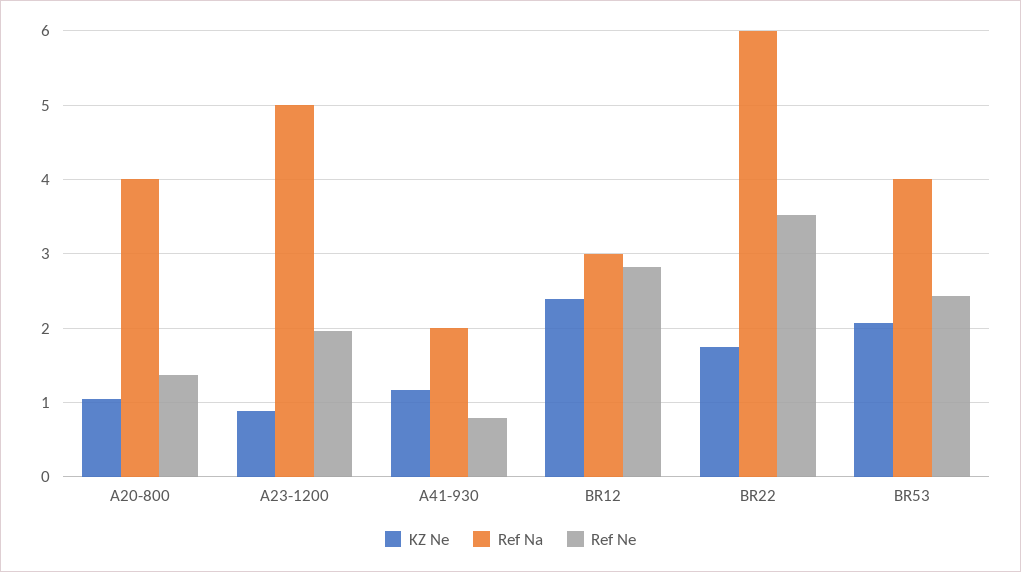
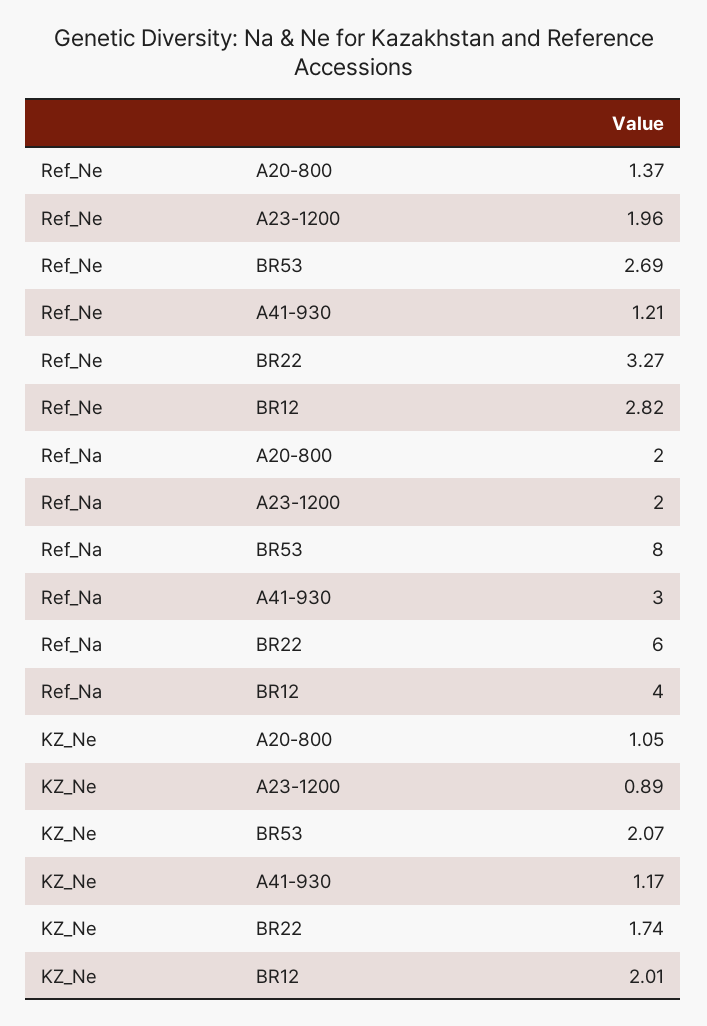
  {
    "KZ Ne": {
      "A20-800": 1.05,
      "A23-1200": 0.89,
      "A41-930": 1.17,
-     "BR12": 2.4,
+     "BR12": 2.01,
      "BR22": 1.74,
      "BR53": 2.07
    },
    "Ref Na": {
-     "A20-800": 4,
+     "A20-800": 2,
-     "A23-1200": 5,
+     "A23-1200": 2,
-     "A41-930": 2,
+     "A41-930": 3,
-     "BR12": 3,
+     "BR12": 4,
      "BR22": 6,
-     "BR53": 4
+     "BR53": 8
    },
    "Ref Ne": {
      "A20-800": 1.37,
      "A23-1200": 1.96,
-     "A41-930": 0.8,
+     "A41-930": 1.21,
      "BR12": 2.82,
-     "BR22": 3.5,
+     "BR22": 3.27,
-     "BR53": 2.4
+     "BR53": 2.69
    }
  }

